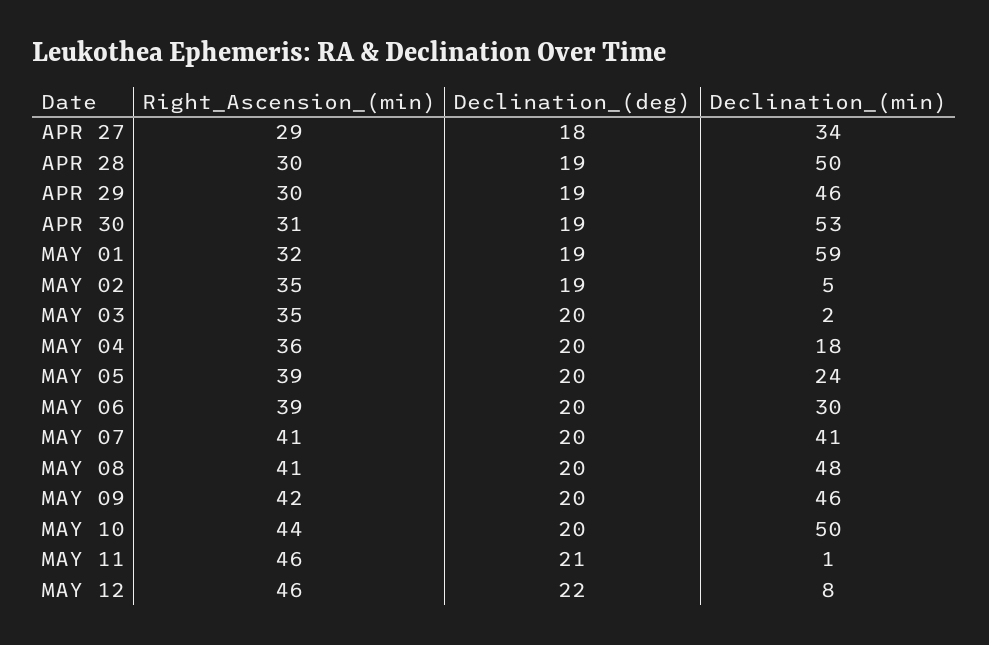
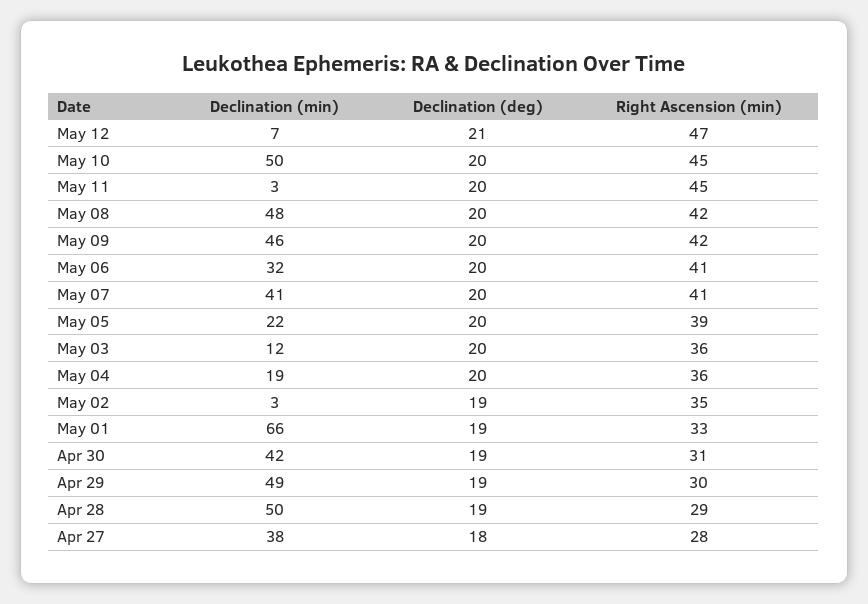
  {
    "Right_Ascension_(min)": {
-     "APR 27": 29,
+     "APR 27": 28,
-     "APR 28": 30,
+     "APR 28": 29,
      "APR 29": 30,
      "APR 30": 31,
-     "MAY 01": 32,
+     "MAY 01": 33,
      "MAY 02": 35,
-     "MAY 03": 35,
+     "MAY 03": 36,
      "MAY 04": 36,
      "MAY 05": 39,
-     "MAY 06": 39,
+     "MAY 06": 41,
      "MAY 07": 41,
-     "MAY 08": 41,
+     "MAY 08": 42,
      "MAY 09": 42,
-     "MAY 10": 44,
+     "MAY 10": 45,
-     "MAY 11": 46,
+     "MAY 11": 45,
-     "MAY 12": 46
+     "MAY 12": 47
    },
    "Declination_(deg)": {
      "APR 27": 18,
      "APR 28": 19,
      "APR 29": 19,
      "APR 30": 19,
      "MAY 01": 19,
      "MAY 02": 19,
      "MAY 03": 20,
      "MAY 04": 20,
      "MAY 05": 20,
      "MAY 06": 20,
      "MAY 07": 20,
      "MAY 08": 20,
      "MAY 09": 20,
      "MAY 10": 20,
-     "MAY 11": 21,
+     "MAY 11": 20,
-     "MAY 12": 22
+     "MAY 12": 21
    },
    "Declination_(min)": {
-     "APR 27": 34,
+     "APR 27": 38,
      "APR 28": 50,
-     "APR 29": 46,
+     "APR 29": 49,
-     "APR 30": 53,
+     "APR 30": 42,
-     "MAY 01": 59,
+     "MAY 01": 66,
-     "MAY 02": 5,
+     "MAY 02": 3,
-     "MAY 03": 2,
+     "MAY 03": 12,
-     "MAY 04": 18,
+     "MAY 04": 19,
-     "MAY 05": 24,
+     "MAY 05": 22,
-     "MAY 06": 30,
+     "MAY 06": 32,
      "MAY 07": 41,
      "MAY 08": 48,
      "MAY 09": 46,
      "MAY 10": 50,
-     "MAY 11": 1,
+     "MAY 11": 3,
-     "MAY 12": 8
+     "MAY 12": 7
    }
  }

